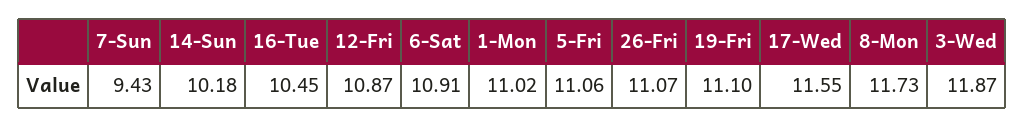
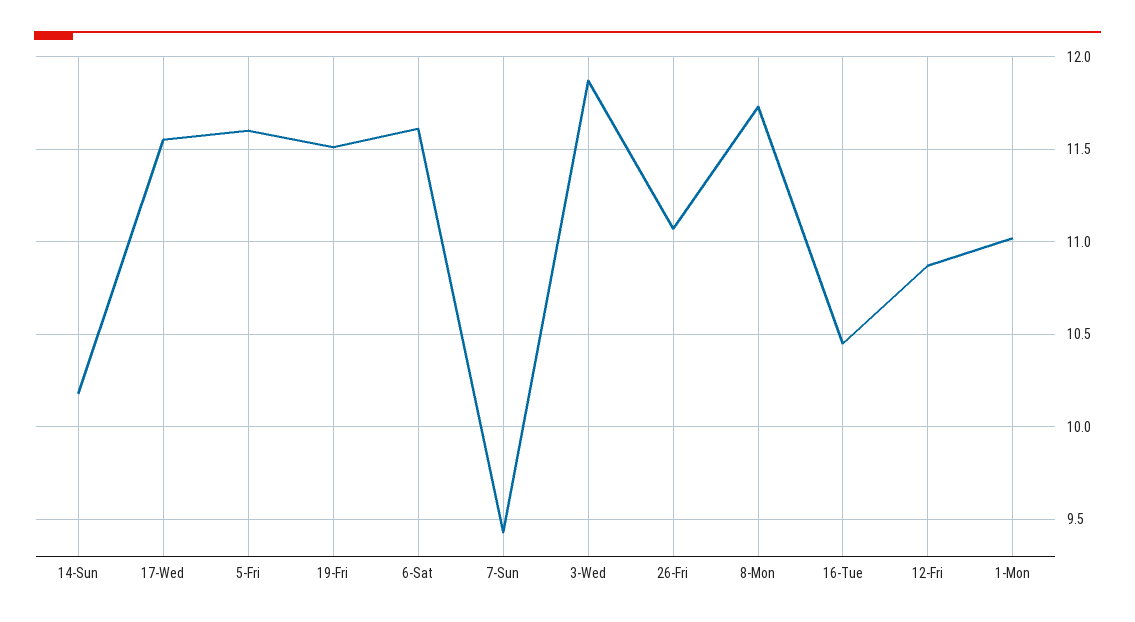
  {
    "7-Sun": 9.43,
    "14-Sun": 10.18,
    "16-Tue": 10.45,
    "12-Fri": 10.87,
-   "6-Sat": 10.91,
+   "6-Sat": 11.6,
    "1-Mon": 11.02,
-   "5-Fri": 11.06,
+   "5-Fri": 11.6,
    "26-Fri": 11.07,
-   "19-Fri": 11.1,
+   "19-Fri": 11.5,
    "17-Wed": 11.55,
    "8-Mon": 11.73,
    "3-Wed": 11.87
  }

